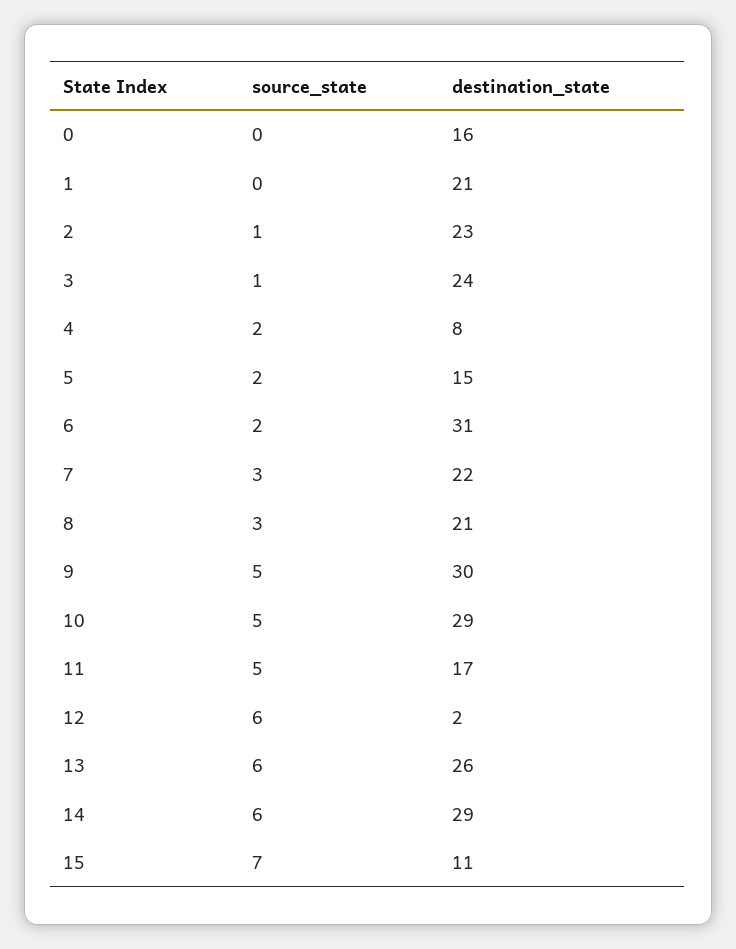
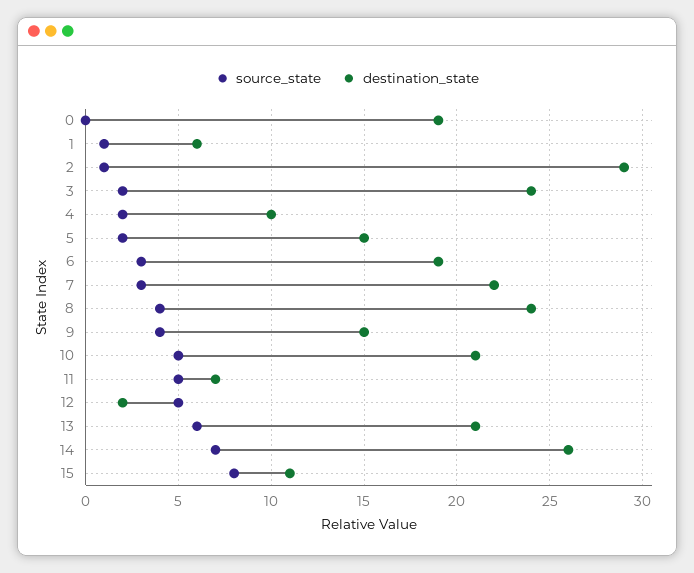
  {
    "source_state": {
      "0": 0,
-     "1": 0,
+     "1": 1,
      "2": 1,
-     "3": 1,
+     "3": 2,
      "4": 2,
      "5": 2,
-     "6": 2,
+     "6": 3,
      "7": 3,
-     "8": 3,
+     "8": 4,
-     "9": 5,
+     "9": 4,
      "10": 5,
      "11": 5,
-     "12": 6,
+     "12": 5,
      "13": 6,
-     "14": 6,
+     "14": 7,
-     "15": 7
+     "15": 8
    },
    "destination_state": {
-     "0": 16,
+     "0": 19,
-     "1": 21,
+     "1": 6,
-     "2": 23,
+     "2": 29,
      "3": 24,
-     "4": 8,
+     "4": 10,
      "5": 15,
-     "6": 31,
+     "6": 19,
      "7": 22,
-     "8": 21,
+     "8": 24,
-     "9": 30,
+     "9": 15,
-     "10": 29,
+     "10": 21,
-     "11": 17,
+     "11": 7,
      "12": 2,
-     "13": 26,
+     "13": 21,
-     "14": 29,
+     "14": 26,
      "15": 11
    }
  }

